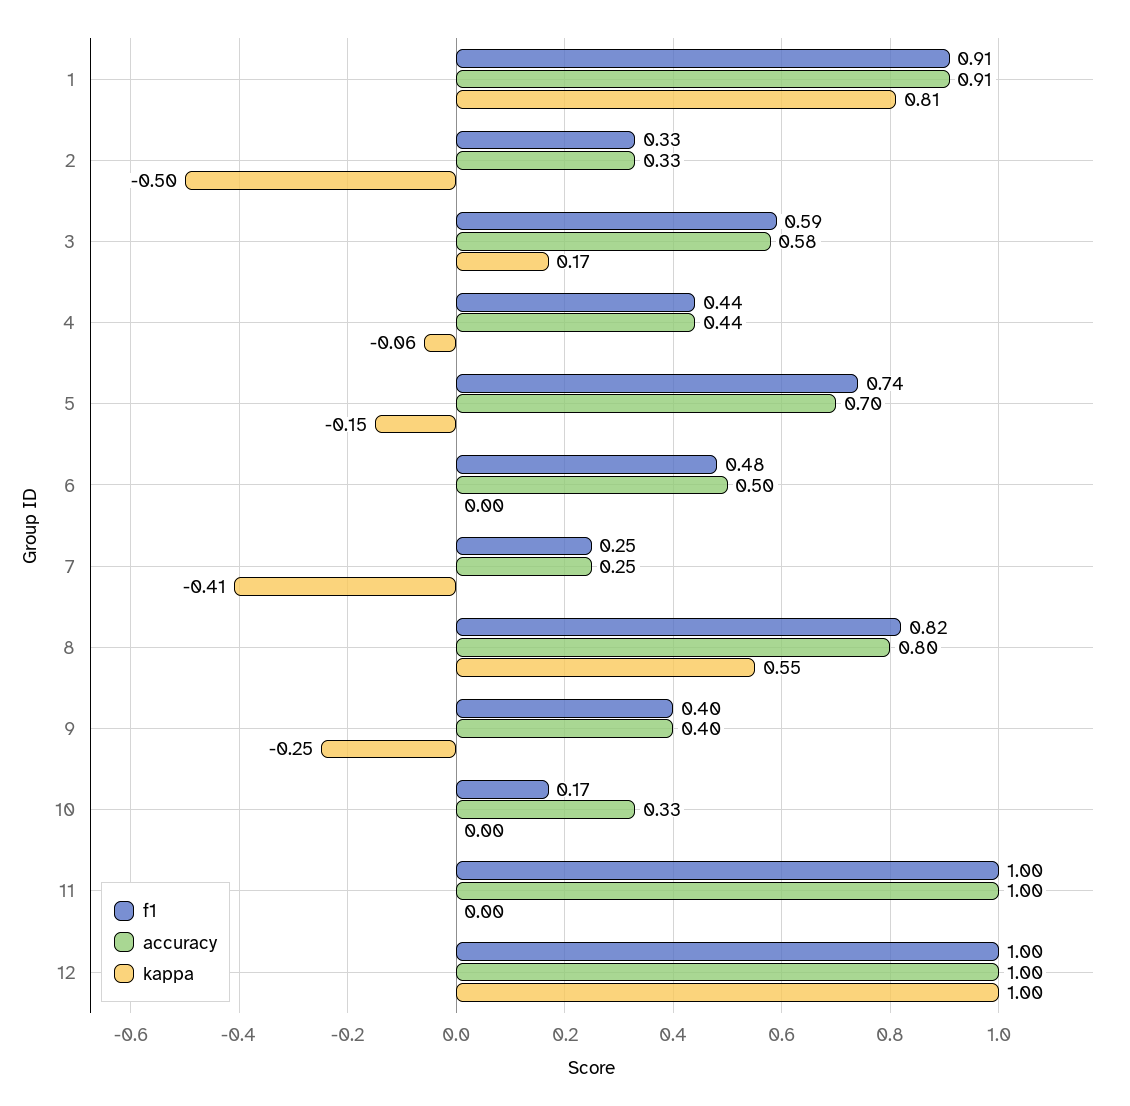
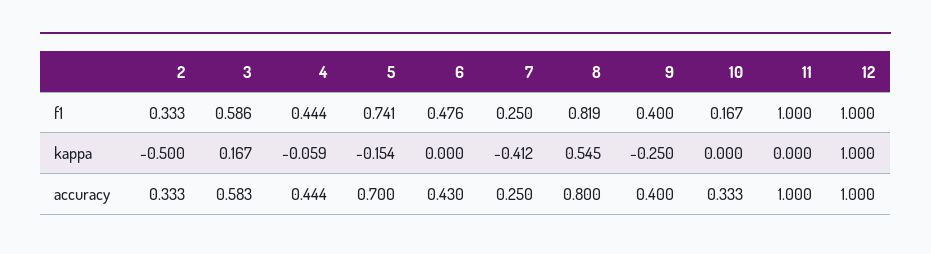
  {
    "f1": {
-     "1": 0.91,
      "2": 0.333,
      "3": 0.586,
      "4": 0.444,
      "5": 0.741,
      "6": 0.476,
      "7": 0.25,
      "8": 0.819,
      "9": 0.4,
      "10": 0.167,
      "11": 1,
      "12": 1
    },
    "accuracy": {
-     "1": 0.91,
      "2": 0.333,
      "3": 0.583,
      "4": 0.444,
      "5": 0.7,
-     "6": 0.5,
+     "6": 0.43,
      "7": 0.25,
      "8": 0.8,
      "9": 0.4,
      "10": 0.333,
      "11": 1,
      "12": 1
    },
    "kappa": {
-     "1": 0.81,
      "2": -0.5,
      "3": 0.167,
      "4": -0.059,
      "5": -0.154,
      "6": 0,
      "7": -0.412,
      "8": 0.545,
      "9": -0.25,
      "10": 0,
      "11": 0,
      "12": 1
    }
  }

